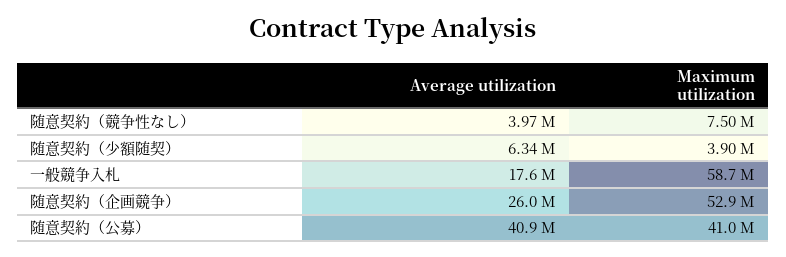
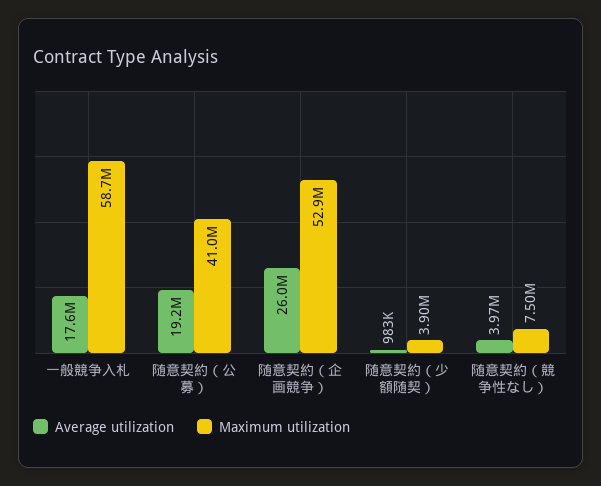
  {
    "Average utilization": {
      "随意契約（競争性なし）": 3970000,
-     "随意契約（少額随契）": 6340000,
+     "随意契約（少額随契）": 983000,
      "一般競争入札": 17600000,
      "随意契約（企画競争）": 26000000,
-     "随意契約（公募）": 40900000
+     "随意契約（公募）": 19200000
    },
    "Maximum utilization": {
      "随意契約（競争性なし）": 7500000,
      "随意契約（少額随契）": 3900000,
      "一般競争入札": 58700000,
      "随意契約（企画競争）": 52900000,
      "随意契約（公募）": 41000000
    }
  }

